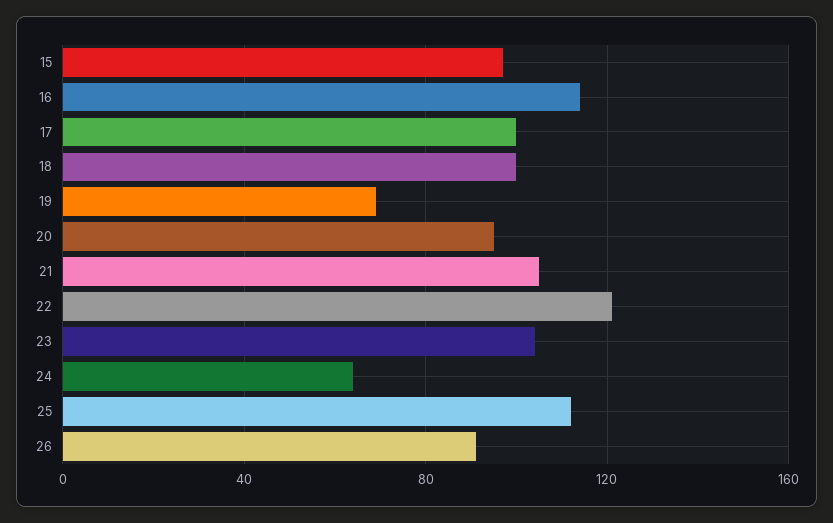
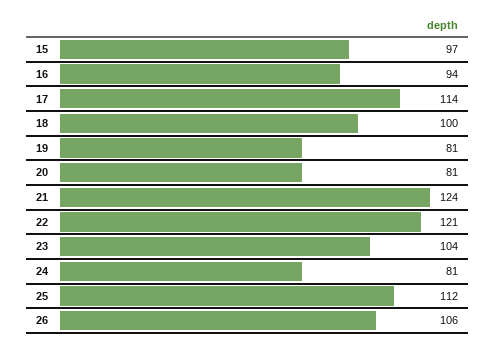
  {
    "15": 97,
-   "16": 115,
+   "16": 94,
-   "17": 100,
+   "17": 114,
    "18": 100,
-   "19": 70,
+   "19": 81,
-   "20": 95,
+   "20": 81,
-   "21": 105,
+   "21": 124,
    "22": 121,
    "23": 104,
-   "24": 65,
+   "24": 81,
    "25": 112,
-   "26": 90
+   "26": 106
  }

